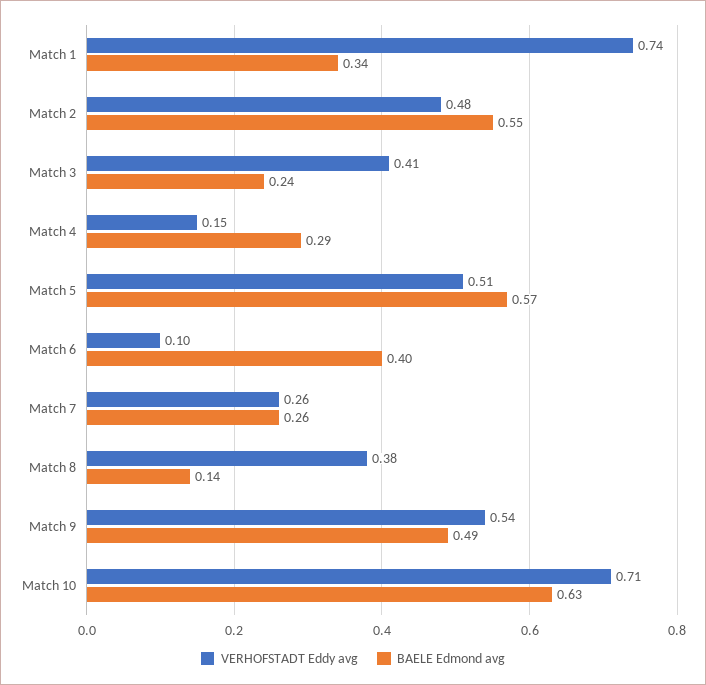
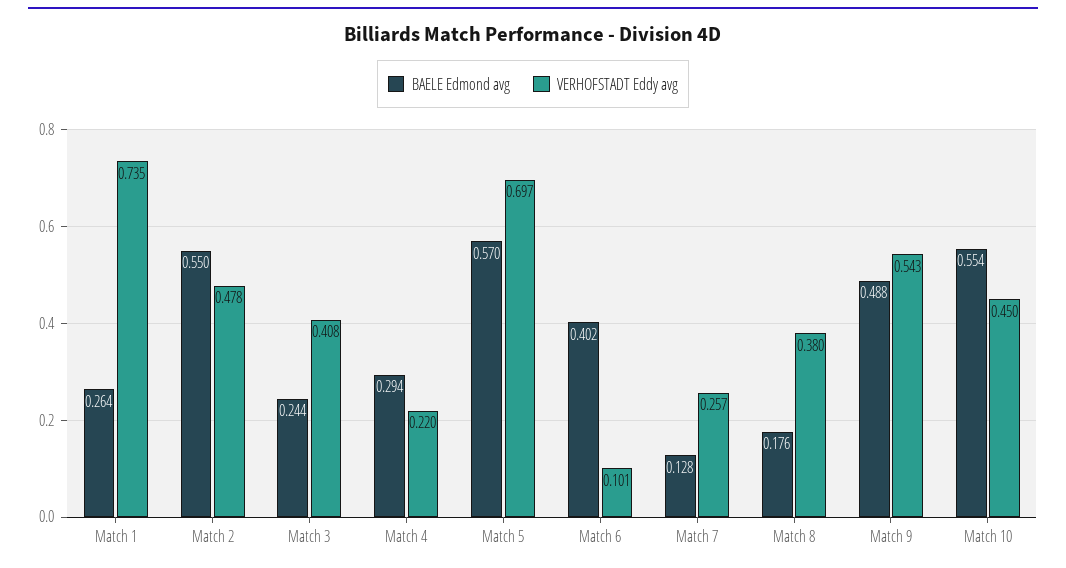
  {
    "VERHOFSTADT Eddy avg": {
      "Match 1": 0.735,
      "Match 2": 0.478,
      "Match 3": 0.408,
-     "Match 4": 0.15,
+     "Match 4": 0.22,
-     "Match 5": 0.51,
+     "Match 5": 0.697,
      "Match 6": 0.101,
      "Match 7": 0.257,
      "Match 8": 0.38,
      "Match 9": 0.543,
-     "Match 10": 0.71
+     "Match 10": 0.45
    },
    "BAELE Edmond avg": {
-     "Match 1": 0.34,
+     "Match 1": 0.264,
      "Match 2": 0.55,
      "Match 3": 0.244,
      "Match 4": 0.294,
      "Match 5": 0.57,
      "Match 6": 0.402,
-     "Match 7": 0.26,
+     "Match 7": 0.128,
-     "Match 8": 0.14,
+     "Match 8": 0.176,
      "Match 9": 0.488,
-     "Match 10": 0.63
+     "Match 10": 0.554
    }
  }

